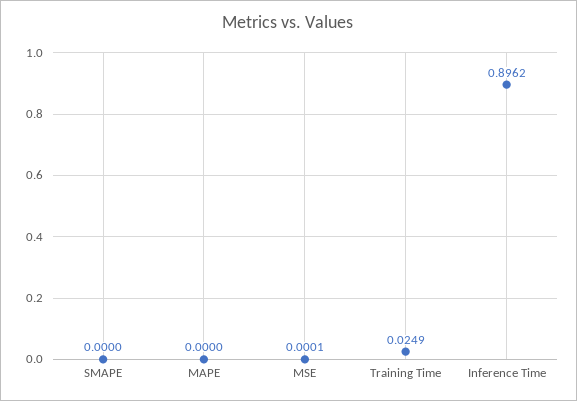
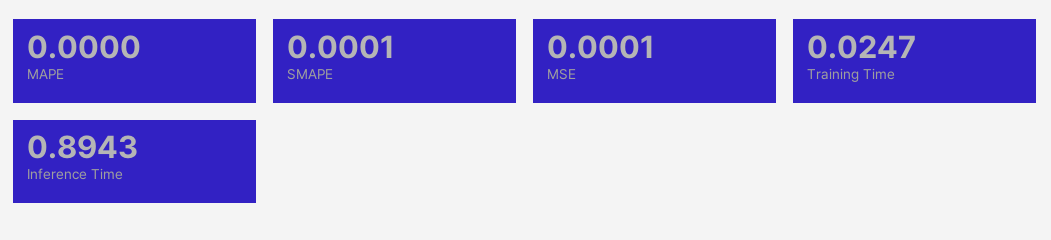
  {
-   "SMAPE": 0,
+   "SMAPE": 0.0001,
    "MAPE": 0,
    "MSE": 0.0001,
-   "Training Time": 0.0249,
+   "Training Time": 0.0247,
-   "Inference Time": 0.8962
+   "Inference Time": 0.8943
  }

